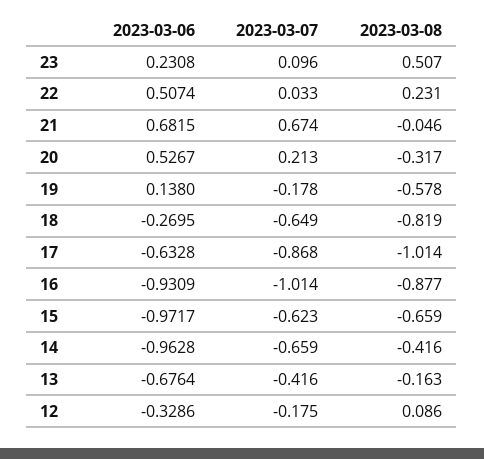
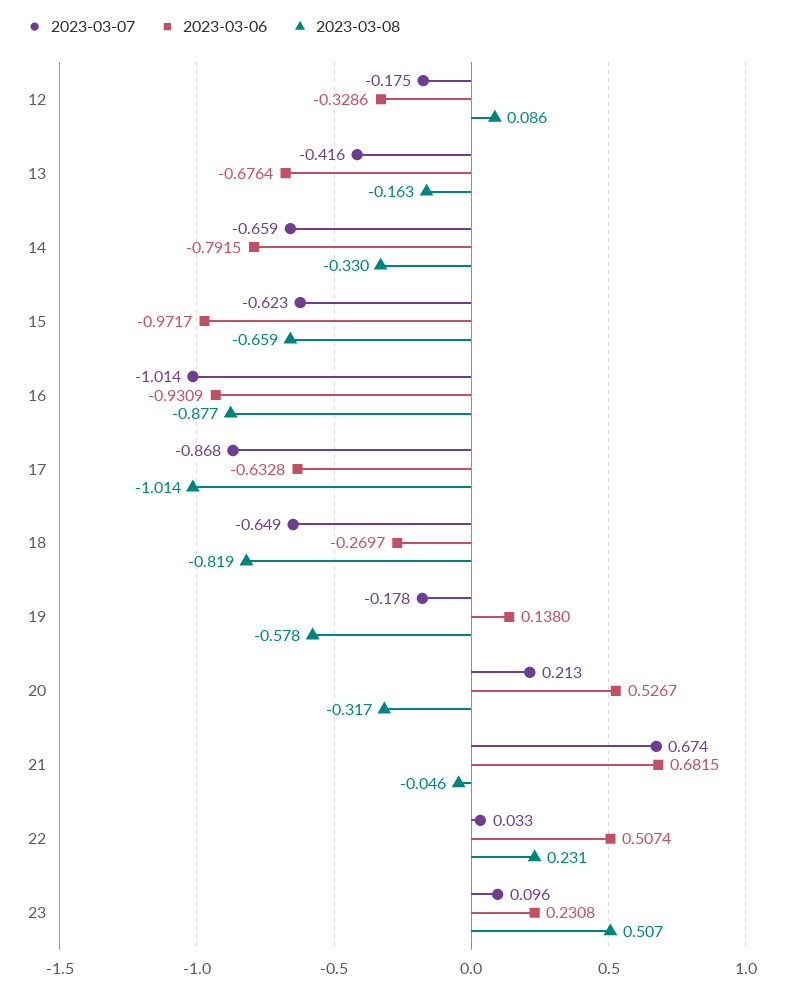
  {
    "2023-03-06": {
      "23": 0.2308,
      "22": 0.5074,
      "21": 0.6815,
      "20": 0.5267,
      "19": 0.138,
-     "18": -0.2695,
+     "18": -0.2697,
      "17": -0.6328,
      "16": -0.9309,
      "15": -0.9717,
-     "14": -0.9628,
+     "14": -0.7915,
      "13": -0.6764,
      "12": -0.3286
    },
    "2023-03-07": {
      "23": 0.096,
      "22": 0.033,
      "21": 0.674,
      "20": 0.213,
      "19": -0.178,
      "18": -0.649,
      "17": -0.868,
      "16": -1.014,
      "15": -0.623,
      "14": -0.659,
      "13": -0.416,
      "12": -0.175
    },
    "2023-03-08": {
      "23": 0.507,
      "22": 0.231,
      "21": -0.046,
      "20": -0.317,
      "19": -0.578,
      "18": -0.819,
      "17": -1.014,
      "16": -0.877,
      "15": -0.659,
-     "14": -0.416,
+     "14": -0.33,
      "13": -0.163,
      "12": 0.086
    }
  }

